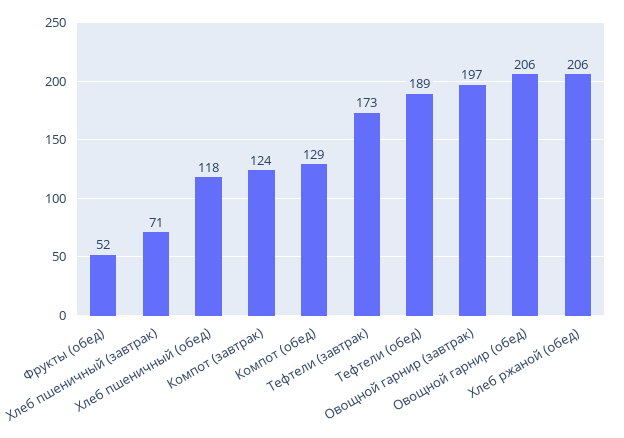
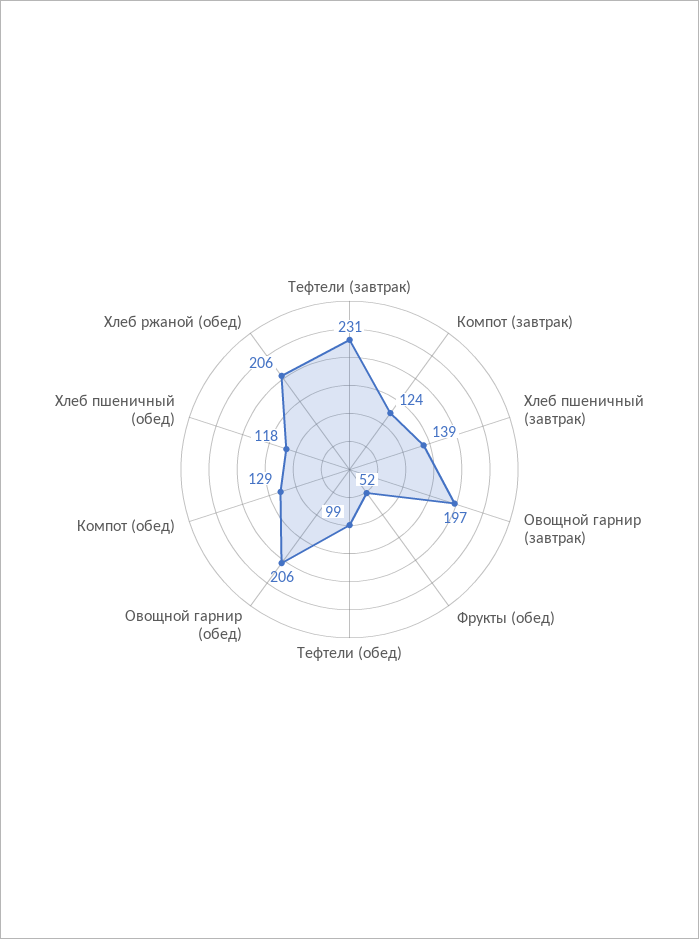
  {
    "Фрукты (обед)": 52,
-   "Хлеб пшеничный (завтрак)": 71,
+   "Хлеб пшеничный (завтрак)": 139,
    "Хлеб пшеничный (обед)": 118,
    "Компот (завтрак)": 124,
    "Компот (обед)": 129,
-   "Тефтели (завтрак)": 173,
+   "Тефтели (завтрак)": 231,
-   "Тефтели (обед)": 189,
+   "Тефтели (обед)": 99,
    "Овощной гарнир (завтрак)": 197,
    "Овощной гарнир (обед)": 206,
    "Хлеб ржаной (обед)": 206
  }

